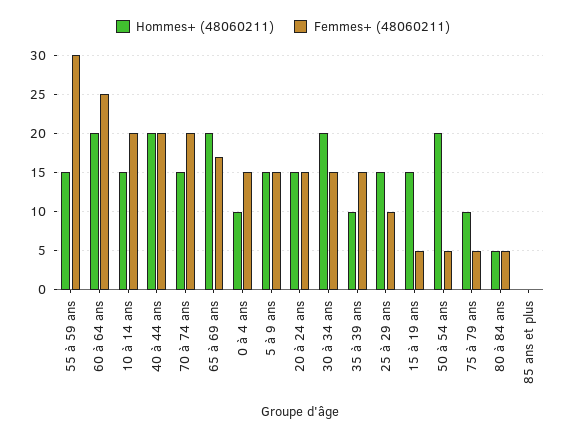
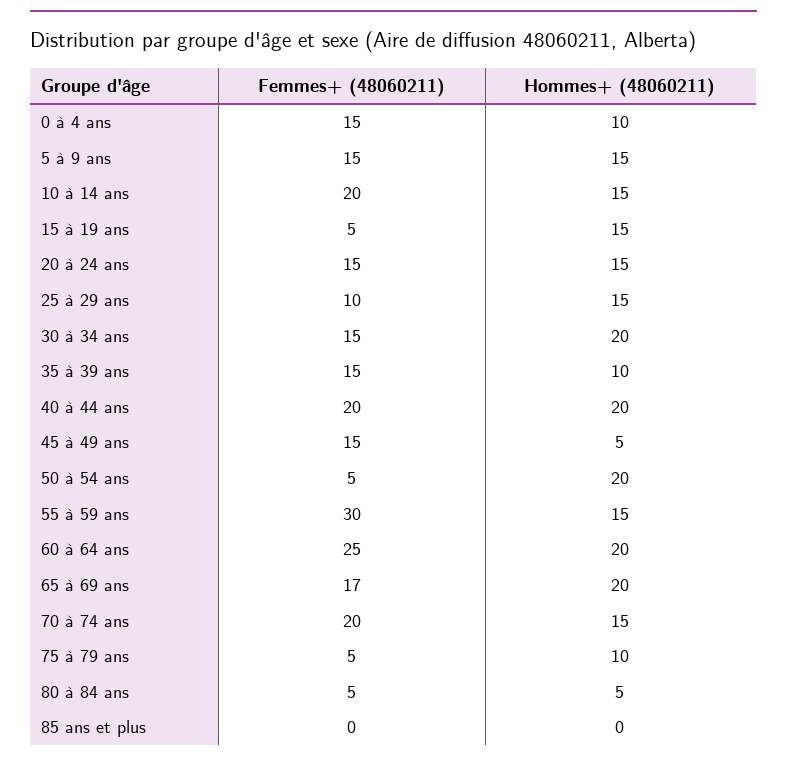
  {
    "Hommes+ (48060211)": {
      "55 à 59 ans": 15,
      "60 à 64 ans": 20,
      "10 à 14 ans": 15,
      "40 à 44 ans": 20,
      "70 à 74 ans": 15,
      "65 à 69 ans": 20,
      "0 à 4 ans": 10,
      "5 à 9 ans": 15,
      "20 à 24 ans": 15,
      "30 à 34 ans": 20,
      "35 à 39 ans": 10,
      "25 à 29 ans": 15,
      "15 à 19 ans": 15,
      "50 à 54 ans": 20,
      "75 à 79 ans": 10,
      "80 à 84 ans": 5,
-     "85 ans et plus": 0
+     "85 ans et plus": 0,
+     "45 à 49 ans": 5
    },
    "Femmes+ (48060211)": {
      "55 à 59 ans": 30,
      "60 à 64 ans": 25,
      "10 à 14 ans": 20,
      "40 à 44 ans": 20,
      "70 à 74 ans": 20,
      "65 à 69 ans": 17,
      "0 à 4 ans": 15,
      "5 à 9 ans": 15,
      "20 à 24 ans": 15,
      "30 à 34 ans": 15,
      "35 à 39 ans": 15,
      "25 à 29 ans": 10,
      "15 à 19 ans": 5,
      "50 à 54 ans": 5,
      "75 à 79 ans": 5,
      "80 à 84 ans": 5,
-     "85 ans et plus": 0
+     "85 ans et plus": 0,
+     "45 à 49 ans": 15
    }
  }

